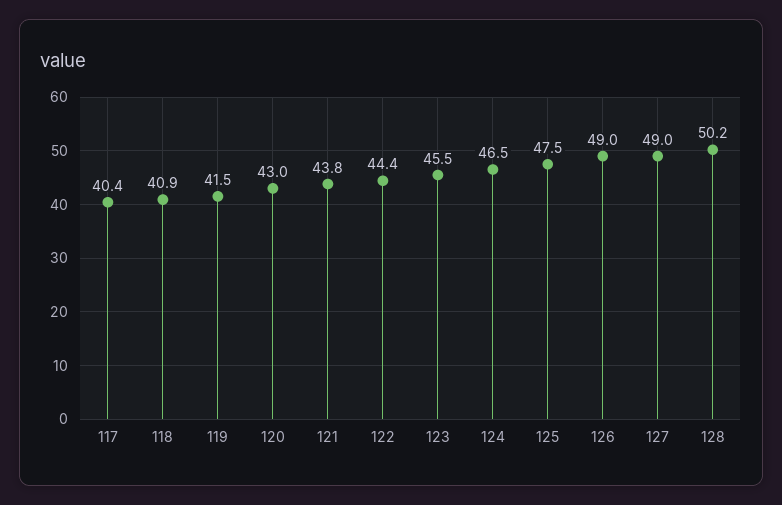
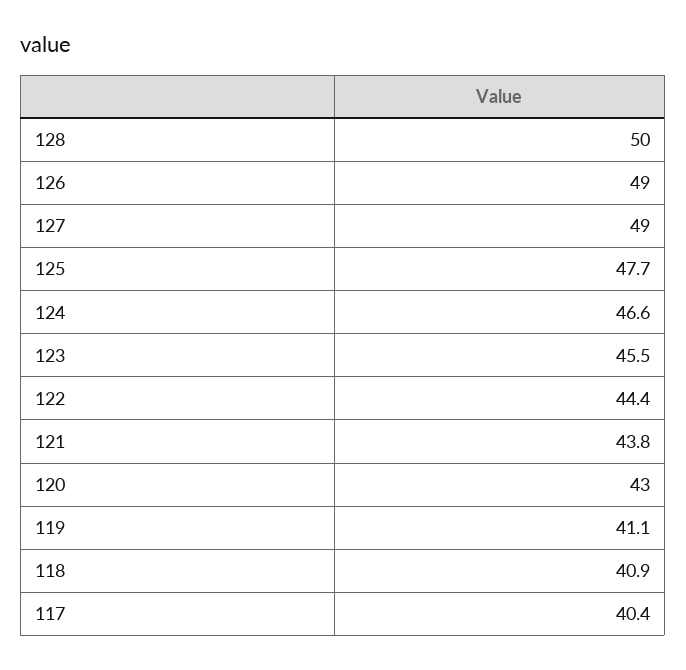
  {
    "117": 40.4,
    "118": 40.9,
-   "119": 41.5,
+   "119": 41.1,
    "120": 43,
    "121": 43.8,
    "122": 44.4,
    "123": 45.5,
-   "124": 46.5,
+   "124": 46.6,
-   "125": 47.5,
+   "125": 47.7,
    "126": 49,
    "127": 49,
-   "128": 50.2
+   "128": 50
  }

